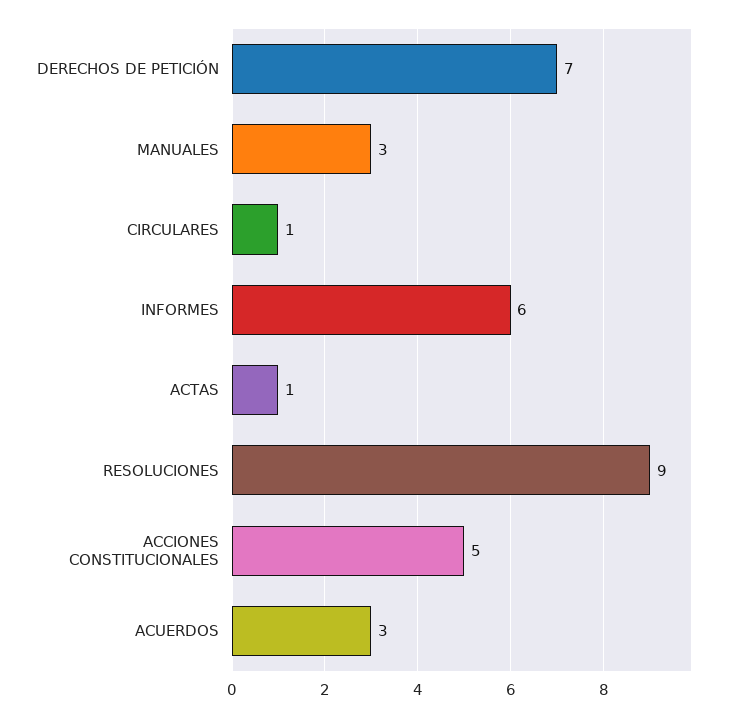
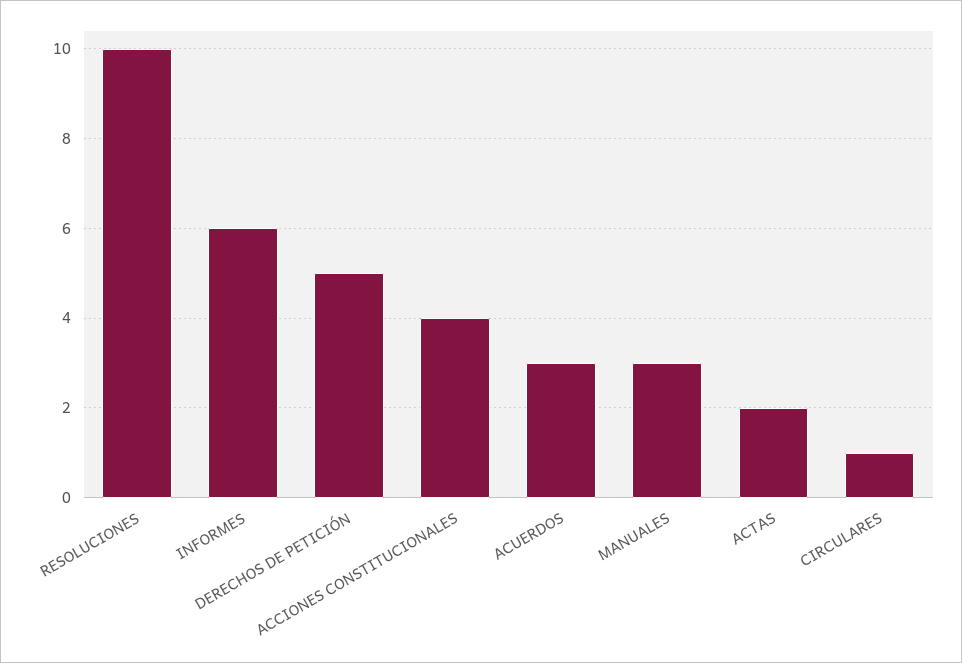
  {
-   "DERECHOS DE PETICIÓN": 7,
+   "DERECHOS DE PETICIÓN": 5,
    "MANUALES": 3,
    "CIRCULARES": 1,
    "INFORMES": 6,
-   "ACTAS": 1,
+   "ACTAS": 2,
-   "RESOLUCIONES": 9,
+   "RESOLUCIONES": 10,
-   "ACCIONES CONSTITUCIONALES": 5,
+   "ACCIONES CONSTITUCIONALES": 4,
    "ACUERDOS": 3
  }

